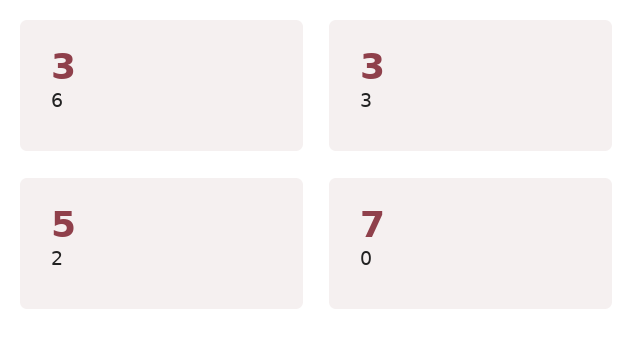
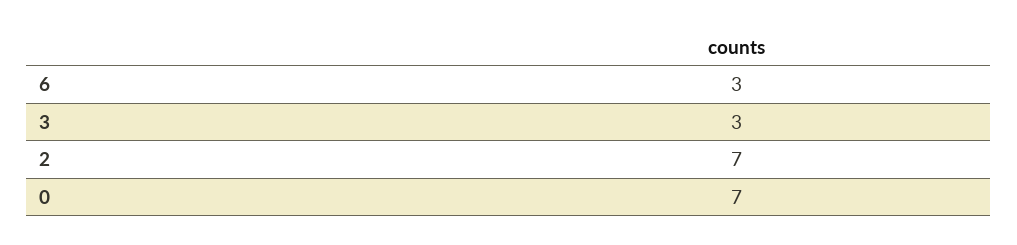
  {
    "6": 3,
    "3": 3,
-   "2": 5,
+   "2": 7,
    "0": 7
  }

